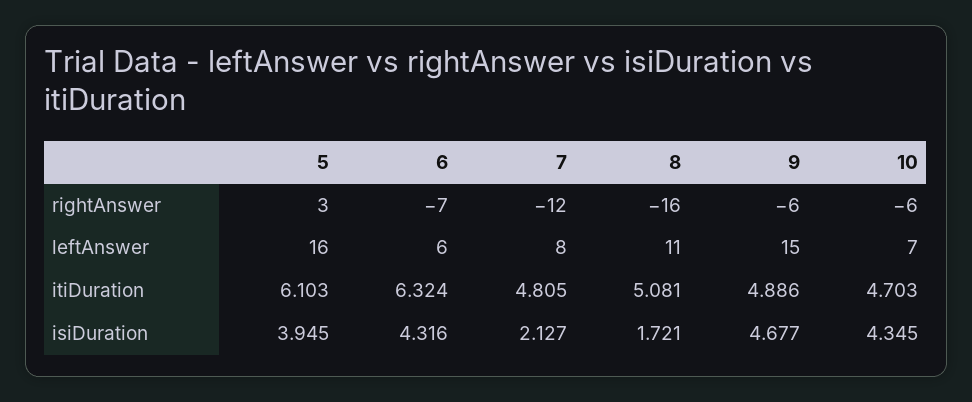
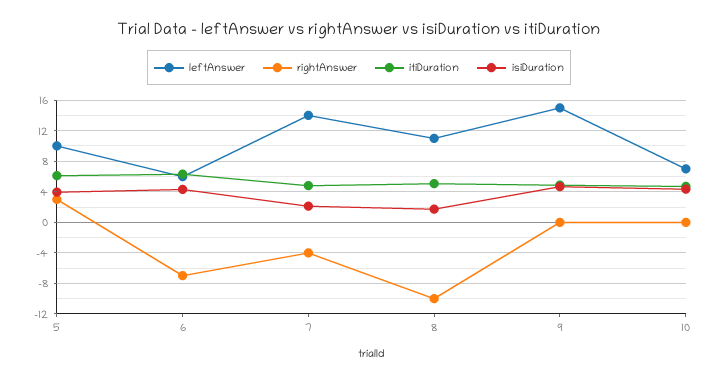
  {
    "rightAnswer": {
      "5": 3,
      "6": -7,
-     "7": -12,
+     "7": -4,
-     "8": -16,
+     "8": -10,
-     "9": -6,
+     "9": 0,
-     "10": -6
+     "10": 0
    },
    "leftAnswer": {
-     "5": 16,
+     "5": 10,
      "6": 6,
-     "7": 8,
+     "7": 14,
      "8": 11,
      "9": 15,
      "10": 7
    },
    "itiDuration": {
      "5": 6.103,
      "6": 6.324,
      "7": 4.805,
      "8": 5.081,
      "9": 4.886,
      "10": 4.703
    },
    "isiDuration": {
      "5": 3.945,
      "6": 4.316,
      "7": 2.127,
      "8": 1.721,
      "9": 4.677,
      "10": 4.345
    }
  }

